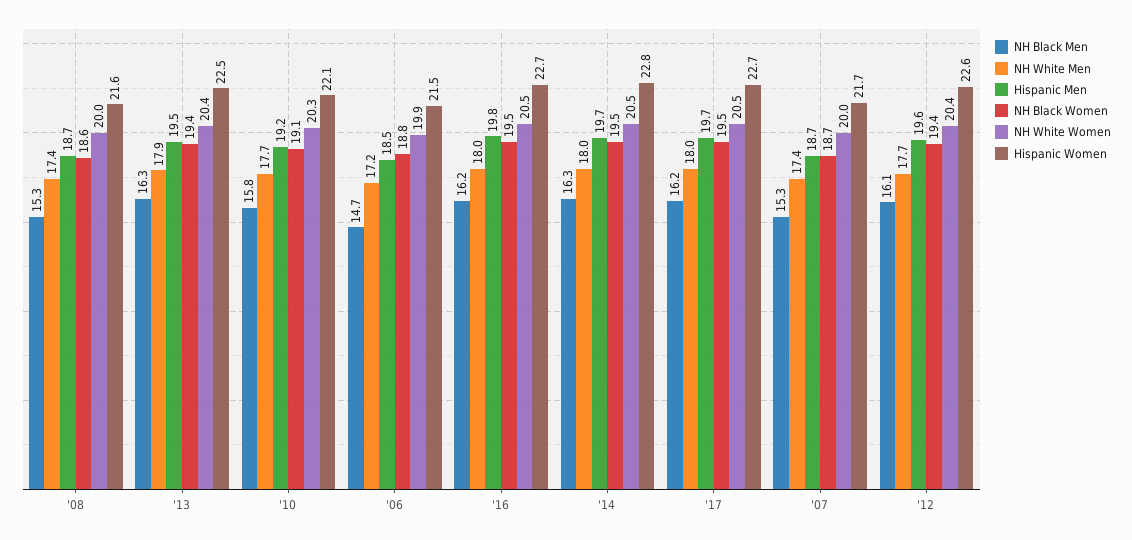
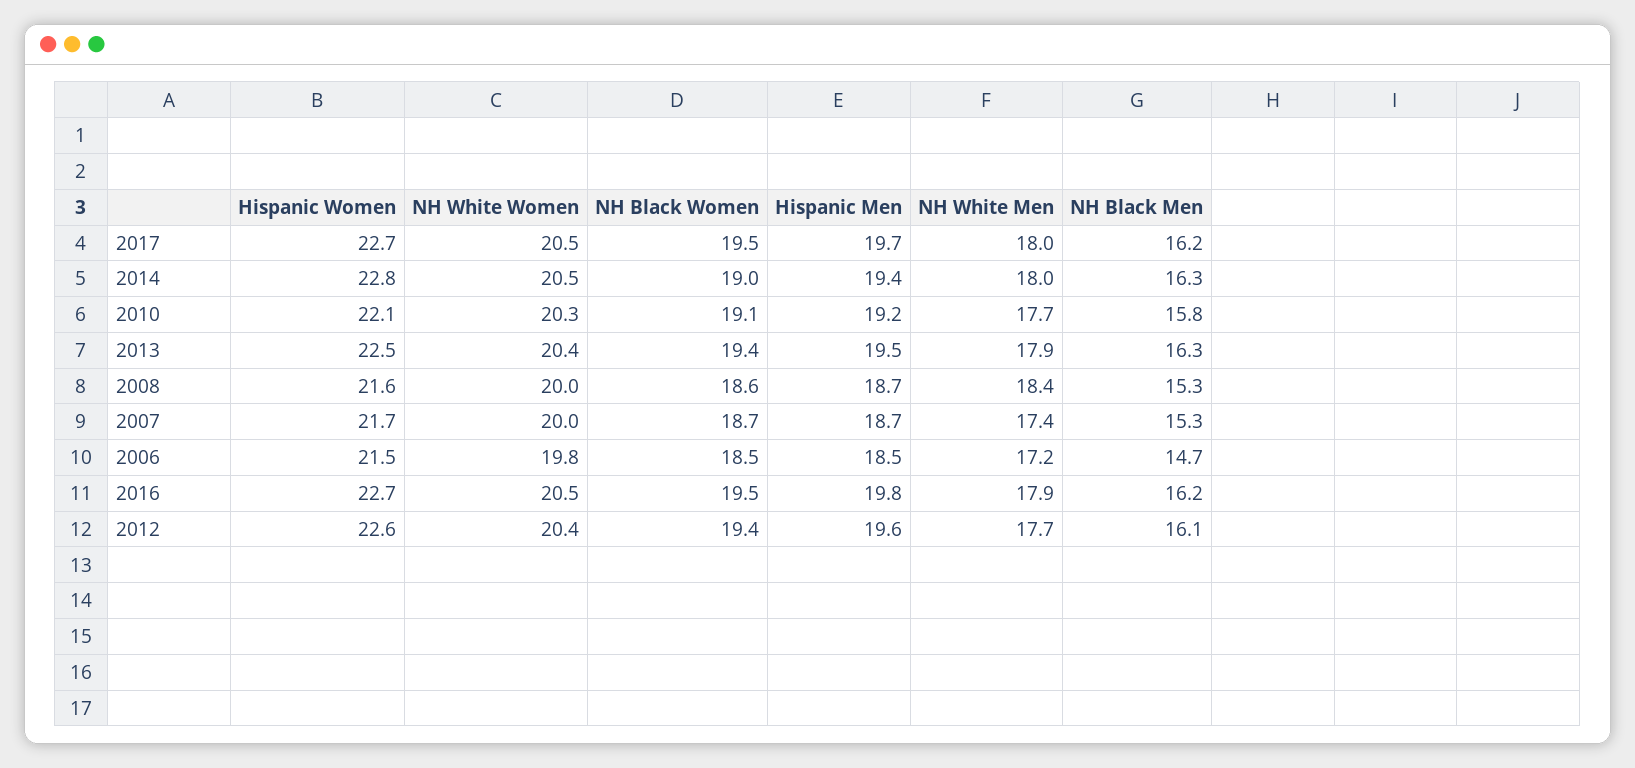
  {
    "NH Black Men": {
      "'08": 15.3,
      "'13": 16.3,
      "'10": 15.8,
      "'06": 14.7,
      "'16": 16.2,
      "'14": 16.3,
      "'17": 16.2,
      "'07": 15.3,
      "'12": 16.1
    },
    "NH White Men": {
-     "'08": 17.4,
+     "'08": 18.4,
      "'13": 17.9,
      "'10": 17.7,
      "'06": 17.2,
-     "'16": 18,
+     "'16": 17.9,
      "'14": 18,
      "'17": 18,
      "'07": 17.4,
      "'12": 17.7
    },
    "Hispanic Men": {
      "'08": 18.7,
      "'13": 19.5,
      "'10": 19.2,
      "'06": 18.5,
      "'16": 19.8,
-     "'14": 19.7,
+     "'14": 19.4,
      "'17": 19.7,
      "'07": 18.7,
      "'12": 19.6
    },
    "NH Black Women": {
      "'08": 18.6,
      "'13": 19.4,
      "'10": 19.1,
-     "'06": 18.8,
+     "'06": 18.5,
      "'16": 19.5,
-     "'14": 19.5,
+     "'14": 19,
      "'17": 19.5,
      "'07": 18.7,
      "'12": 19.4
    },
    "NH White Women": {
      "'08": 20,
      "'13": 20.4,
      "'10": 20.3,
-     "'06": 19.9,
+     "'06": 19.8,
      "'16": 20.5,
      "'14": 20.5,
      "'17": 20.5,
      "'07": 20,
      "'12": 20.4
    },
    "Hispanic Women": {
      "'08": 21.6,
      "'13": 22.5,
      "'10": 22.1,
      "'06": 21.5,
      "'16": 22.7,
      "'14": 22.8,
      "'17": 22.7,
      "'07": 21.7,
      "'12": 22.6
    }
  }

